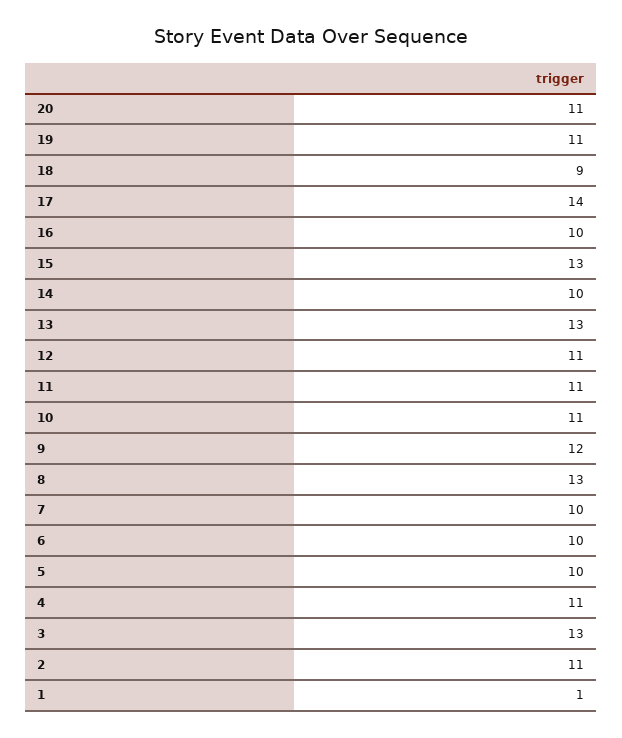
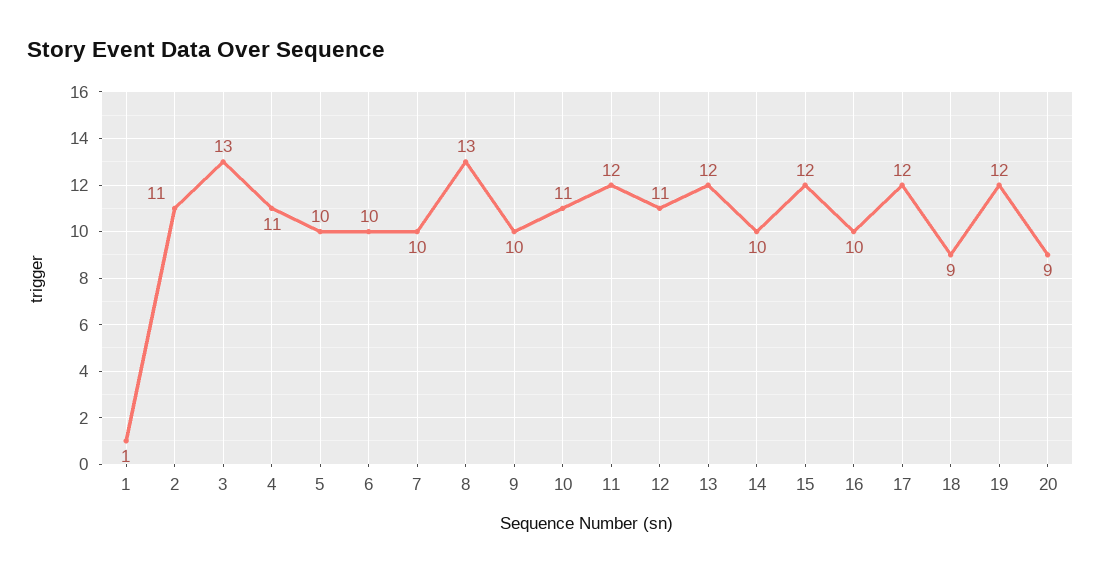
  {
-   "20": 11,
+   "20": 9,
-   "19": 11,
+   "19": 12,
    "18": 9,
-   "17": 14,
+   "17": 12,
    "16": 10,
-   "15": 13,
+   "15": 12,
    "14": 10,
-   "13": 13,
+   "13": 12,
    "12": 11,
-   "11": 11,
+   "11": 12,
    "10": 11,
-   "9": 12,
+   "9": 10,
    "8": 13,
    "7": 10,
    "6": 10,
    "5": 10,
    "4": 11,
    "3": 13,
    "2": 11,
    "1": 1
  }

